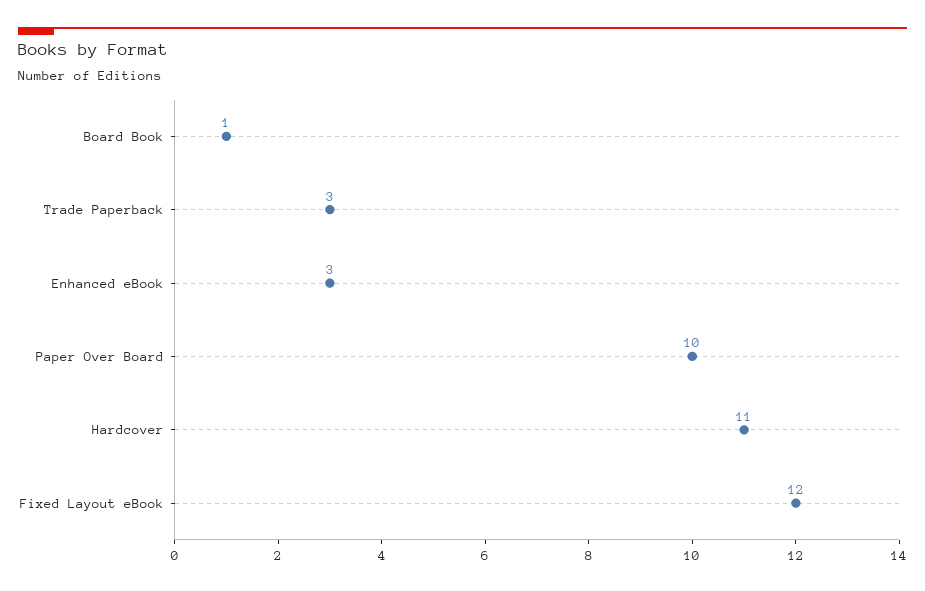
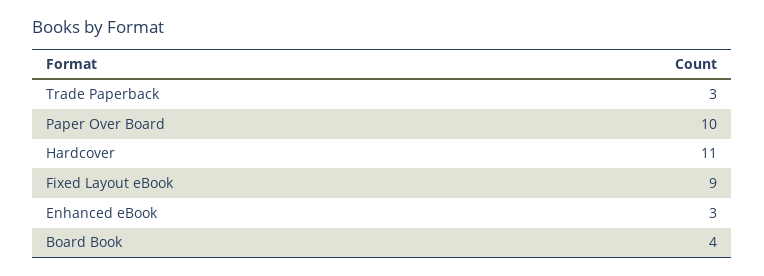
  {
-   "Board Book": 1,
+   "Board Book": 4,
    "Trade Paperback": 3,
    "Enhanced eBook": 3,
    "Paper Over Board": 10,
    "Hardcover": 11,
-   "Fixed Layout eBook": 12
+   "Fixed Layout eBook": 9
  }

